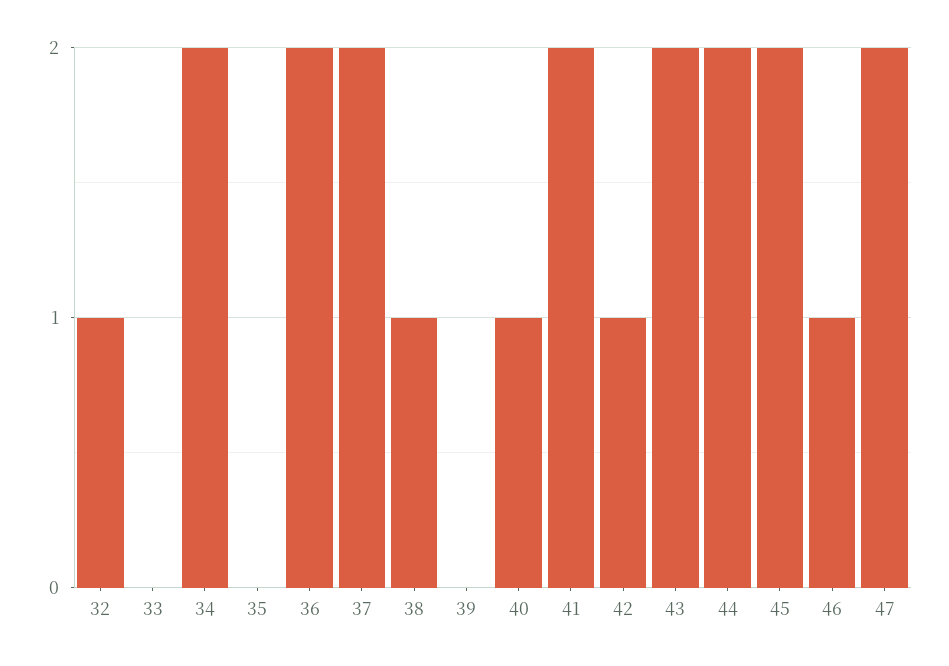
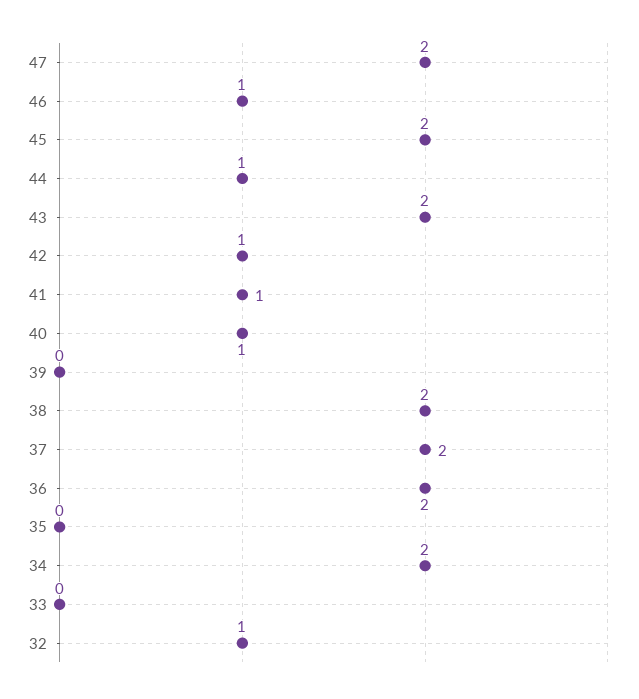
  {
    "32": 1,
    "33": 0,
    "34": 2,
    "35": 0,
    "36": 2,
    "37": 2,
-   "38": 1,
+   "38": 2,
    "39": 0,
    "40": 1,
-   "41": 2,
+   "41": 1,
    "42": 1,
    "43": 2,
-   "44": 2,
+   "44": 1,
    "45": 2,
    "46": 1,
    "47": 2
  }

